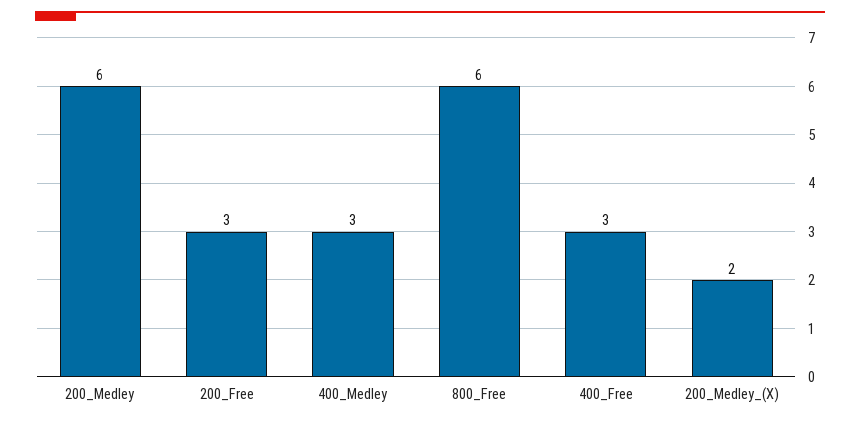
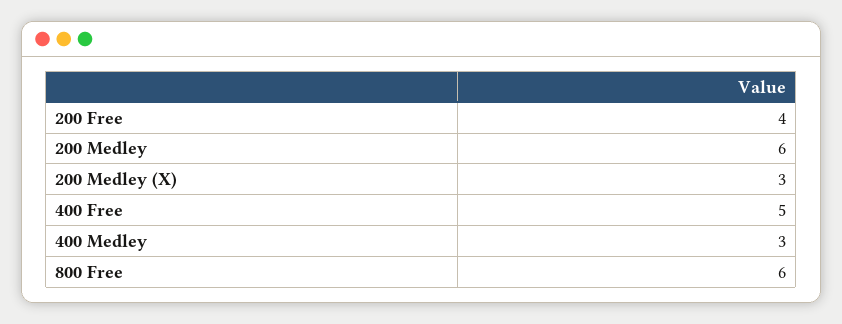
  {
    "200_Medley": 6,
-   "200_Free": 3,
+   "200_Free": 4,
    "400_Medley": 3,
    "800_Free": 6,
-   "400_Free": 3,
+   "400_Free": 5,
-   "200_Medley_(X)": 2
+   "200_Medley_(X)": 3
  }

